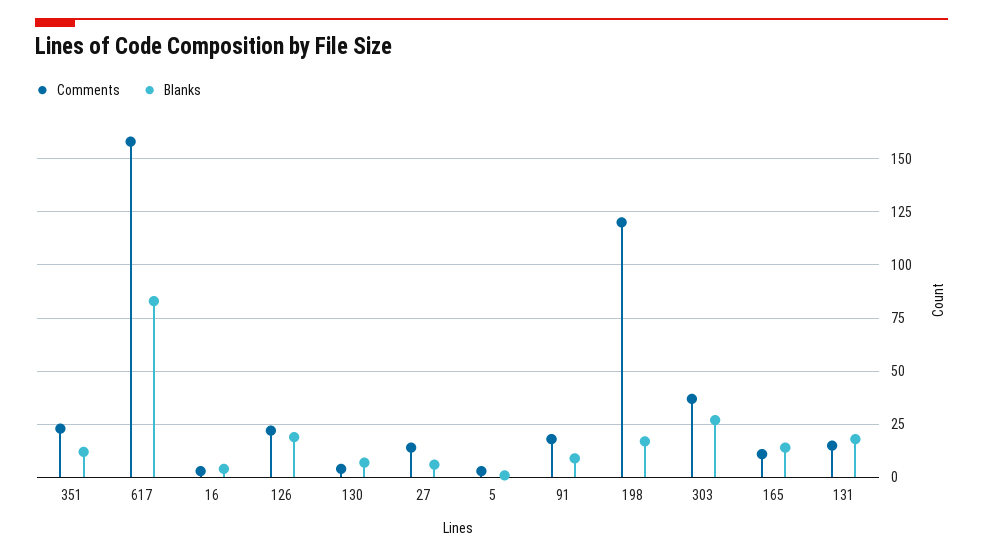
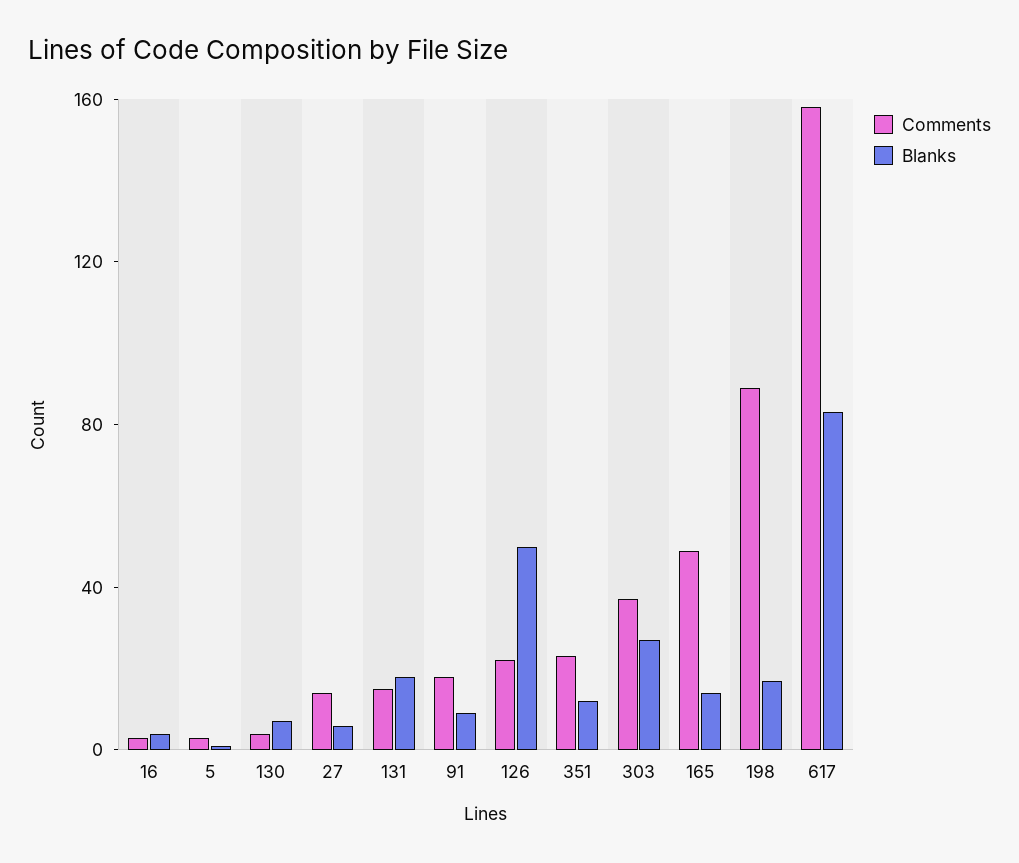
  {
    "Comments": {
      "351": 25,
      "617": 160,
      "16": 5,
      "126": 20,
      "130": 5,
      "27": 15,
      "5": 5,
      "91": 20,
-     "198": 120,
+     "198": 90,
      "303": 35,
-     "165": 10,
+     "165": 50,
      "131": 15
    },
    "Blanks": {
      "351": 10,
      "617": 85,
      "16": 5,
-     "126": 20,
+     "126": 50,
      "130": 5,
      "27": 5,
      "5": 0,
      "91": 10,
      "198": 15,
      "303": 25,
      "165": 15,
      "131": 20
    }
  }

